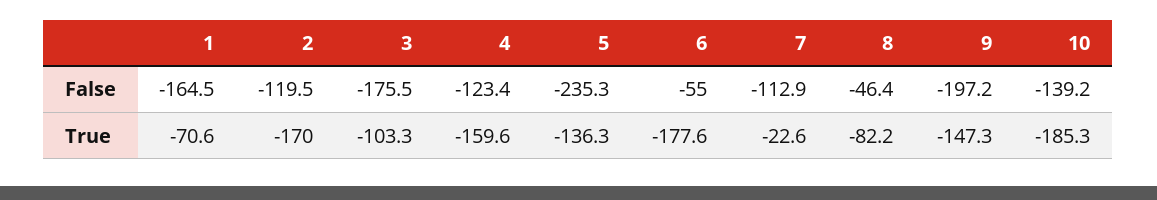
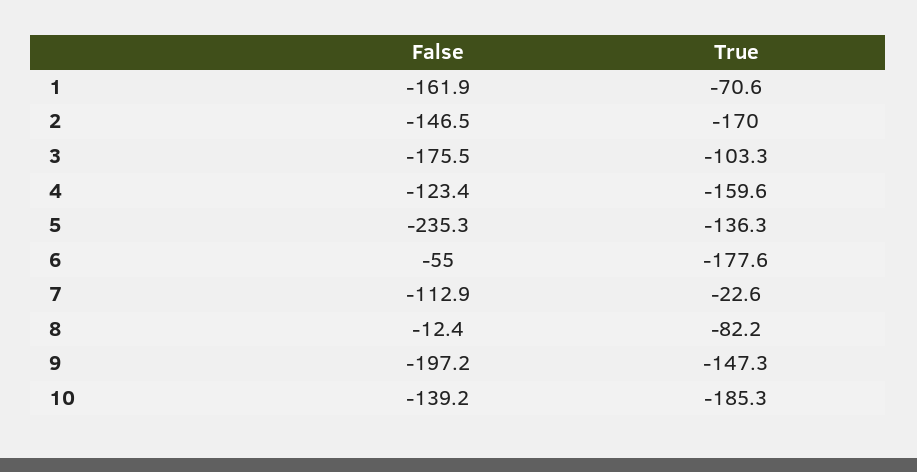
  {
    "1": {
-     "False": -164.5,
+     "False": -161.9,
      "True": -70.6
    },
    "2": {
-     "False": -119.5,
+     "False": -146.5,
      "True": -170
    },
    "3": {
      "False": -175.5,
      "True": -103.3
    },
    "4": {
      "False": -123.4,
      "True": -159.6
    },
    "5": {
      "False": -235.3,
      "True": -136.3
    },
    "6": {
      "False": -55,
      "True": -177.6
    },
    "7": {
      "False": -112.9,
      "True": -22.6
    },
    "8": {
-     "False": -46.4,
+     "False": -12.4,
      "True": -82.2
    },
    "9": {
      "False": -197.2,
      "True": -147.3
    },
    "10": {
      "False": -139.2,
      "True": -185.3
    }
  }

